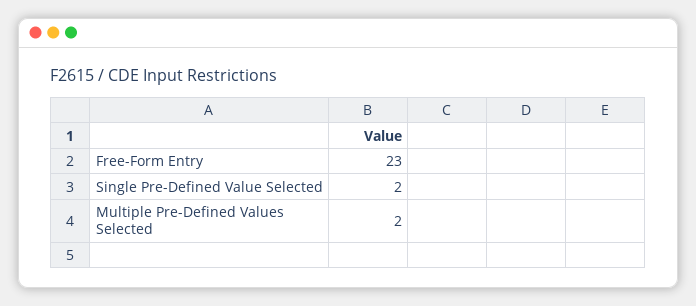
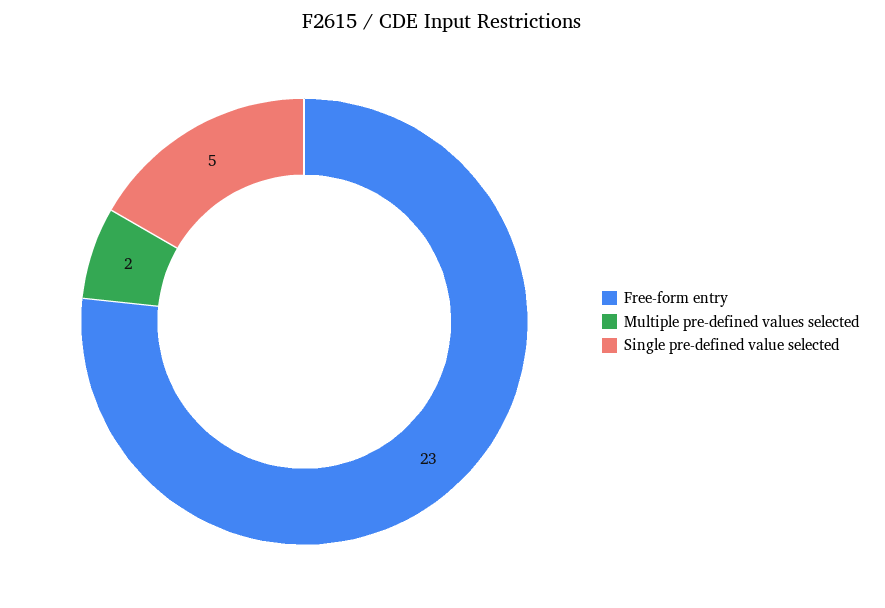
  {
    "Free-Form Entry": 23,
-   "Single Pre-Defined Value Selected": 2,
+   "Single Pre-Defined Value Selected": 5,
    "Multiple Pre-Defined Values Selected": 2
  }

